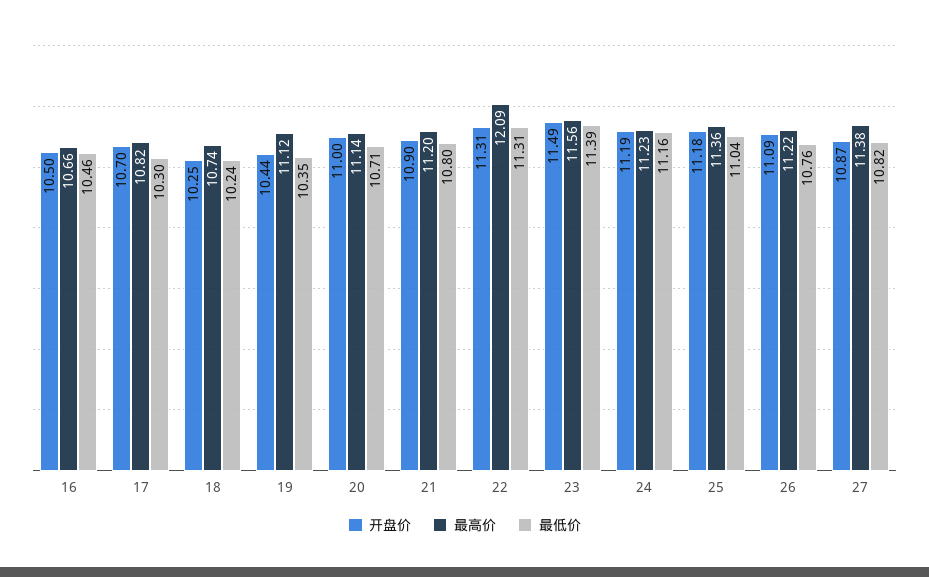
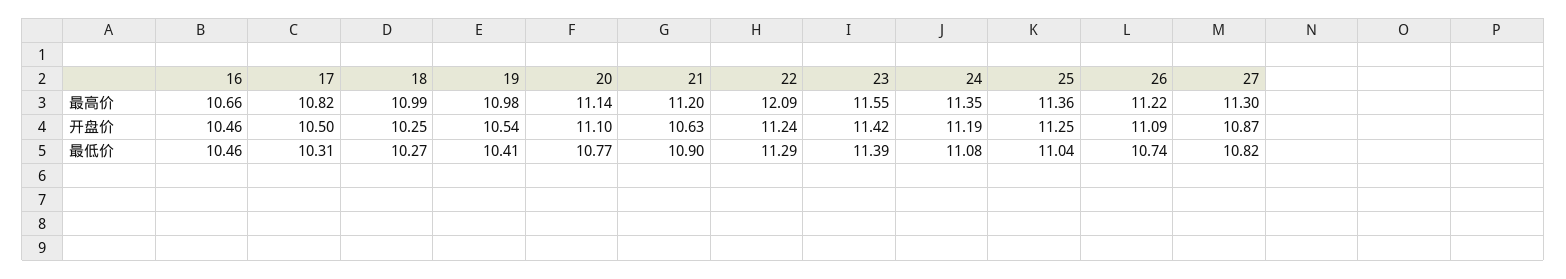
  {
    "开盘价": {
-     "16": 10.5,
+     "16": 10.46,
-     "17": 10.7,
+     "17": 10.5,
      "18": 10.25,
-     "19": 10.44,
+     "19": 10.54,
-     "20": 11,
+     "20": 11.1,
-     "21": 10.9,
+     "21": 10.63,
-     "22": 11.31,
+     "22": 11.24,
-     "23": 11.49,
+     "23": 11.42,
      "24": 11.19,
-     "25": 11.18,
+     "25": 11.25,
      "26": 11.09,
      "27": 10.87
    },
    "最高价": {
      "16": 10.66,
      "17": 10.82,
-     "18": 10.74,
+     "18": 10.99,
-     "19": 11.12,
+     "19": 10.98,
      "20": 11.14,
      "21": 11.2,
      "22": 12.09,
-     "23": 11.56,
+     "23": 11.55,
-     "24": 11.23,
+     "24": 11.35,
      "25": 11.36,
      "26": 11.22,
-     "27": 11.38
+     "27": 11.3
    },
    "最低价": {
      "16": 10.46,
-     "17": 10.3,
+     "17": 10.31,
-     "18": 10.24,
+     "18": 10.27,
-     "19": 10.35,
+     "19": 10.41,
-     "20": 10.71,
+     "20": 10.77,
-     "21": 10.8,
+     "21": 10.9,
-     "22": 11.31,
+     "22": 11.29,
      "23": 11.39,
-     "24": 11.16,
+     "24": 11.08,
      "25": 11.04,
-     "26": 10.76,
+     "26": 10.74,
      "27": 10.82
    }
  }

